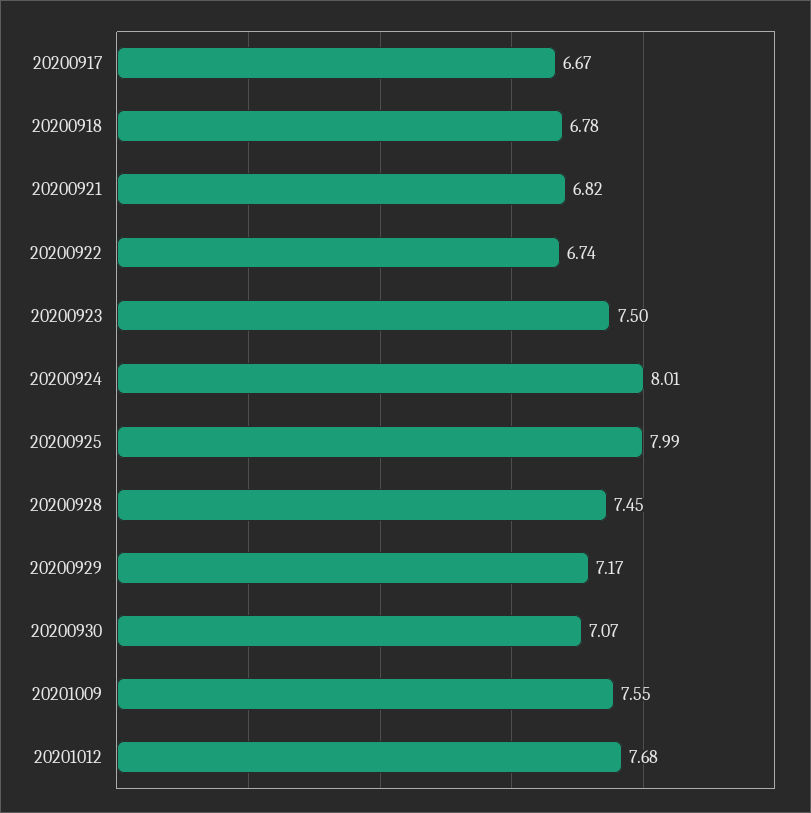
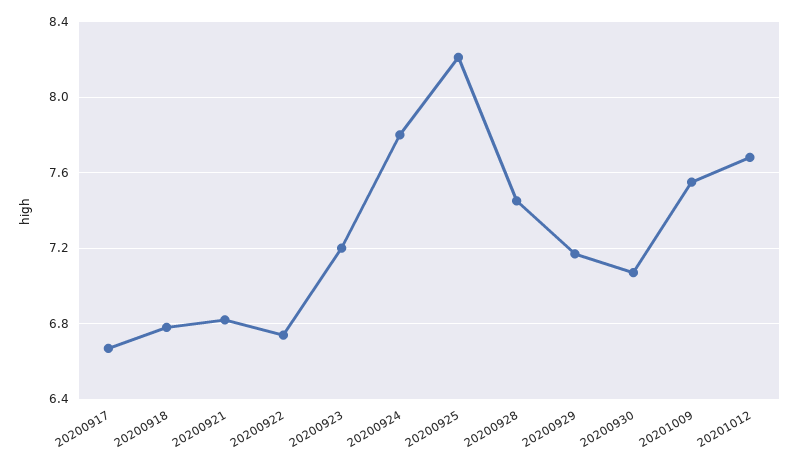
  {
    "20200917": 6.67,
    "20200918": 6.78,
    "20200921": 6.82,
    "20200922": 6.74,
-   "20200923": 7.5,
+   "20200923": 7.2,
-   "20200924": 8.01,
+   "20200924": 7.8,
-   "20200925": 7.99,
+   "20200925": 8.2,
    "20200928": 7.45,
    "20200929": 7.17,
    "20200930": 7.07,
    "20201009": 7.55,
    "20201012": 7.68
  }

